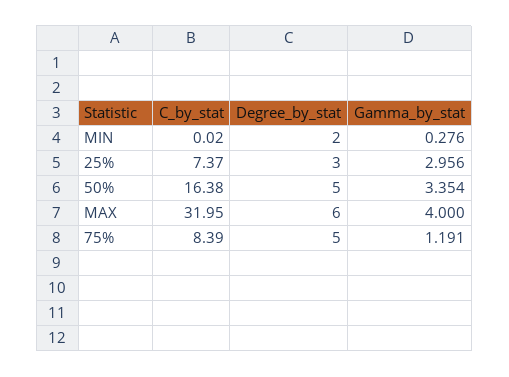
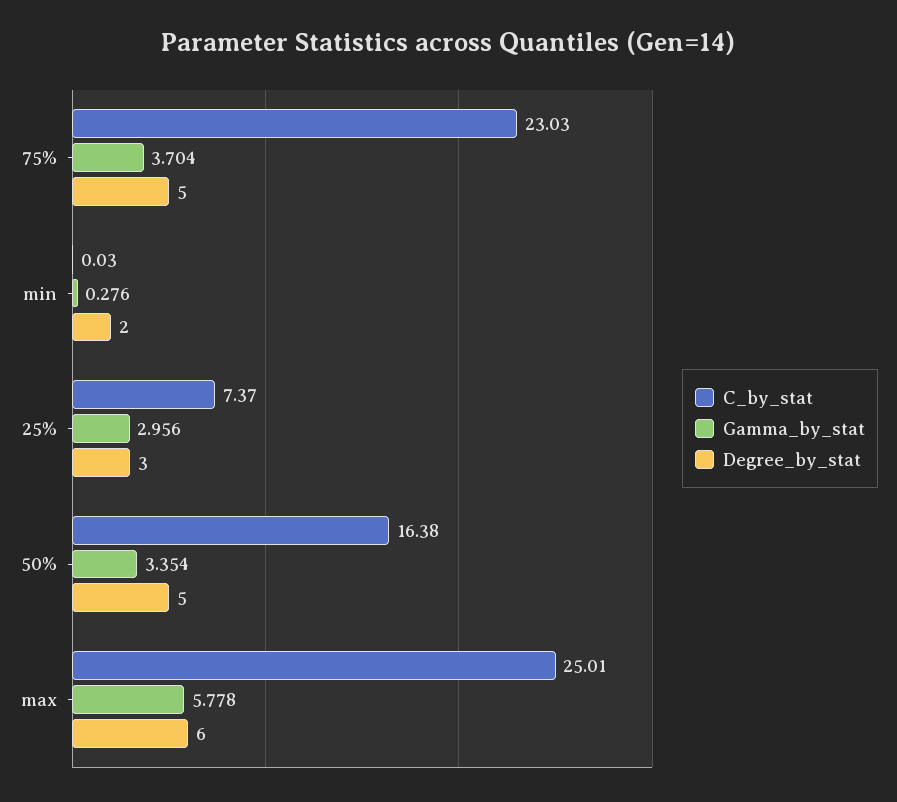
  {
    "C_by_stat": {
-     "MIN": 0.02,
+     "MIN": 0.03,
      "25%": 7.37,
      "50%": 16.38,
-     "MAX": 31.95,
+     "MAX": 25.01,
-     "75%": 8.39
+     "75%": 23.03
    },
    "Degree_by_stat": {
      "MIN": 2,
      "25%": 3,
      "50%": 5,
      "MAX": 6,
      "75%": 5
    },
    "Gamma_by_stat": {
      "MIN": 0.276,
      "25%": 2.956,
      "50%": 3.354,
-     "MAX": 4,
+     "MAX": 5.778,
-     "75%": 1.191
+     "75%": 3.704
    }
  }

